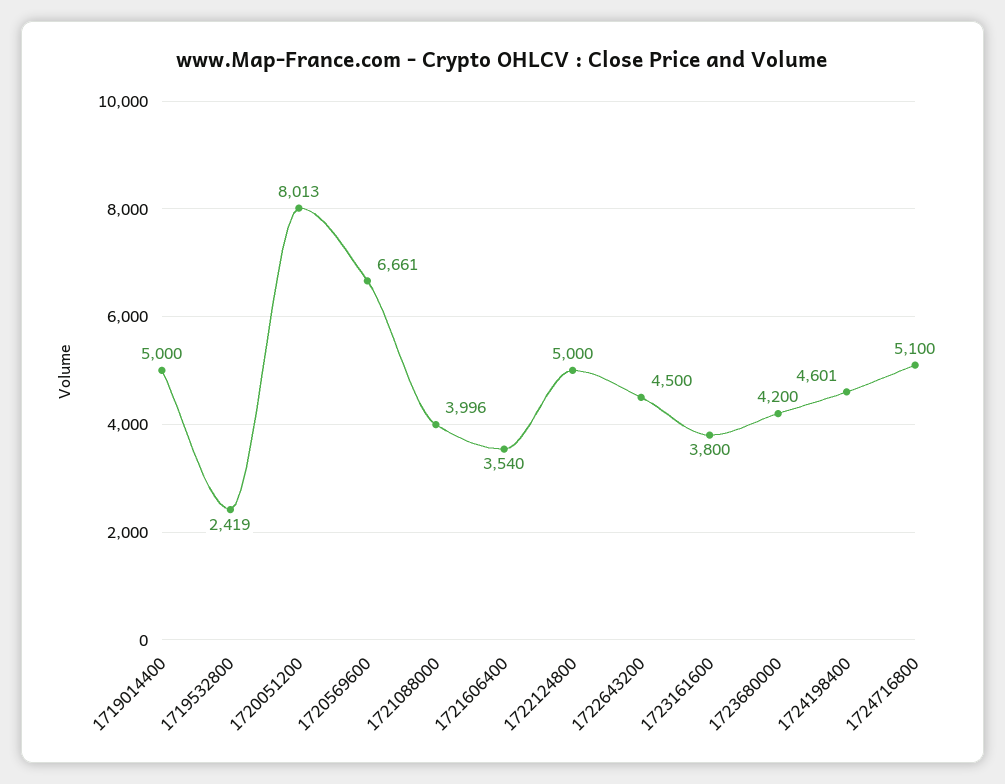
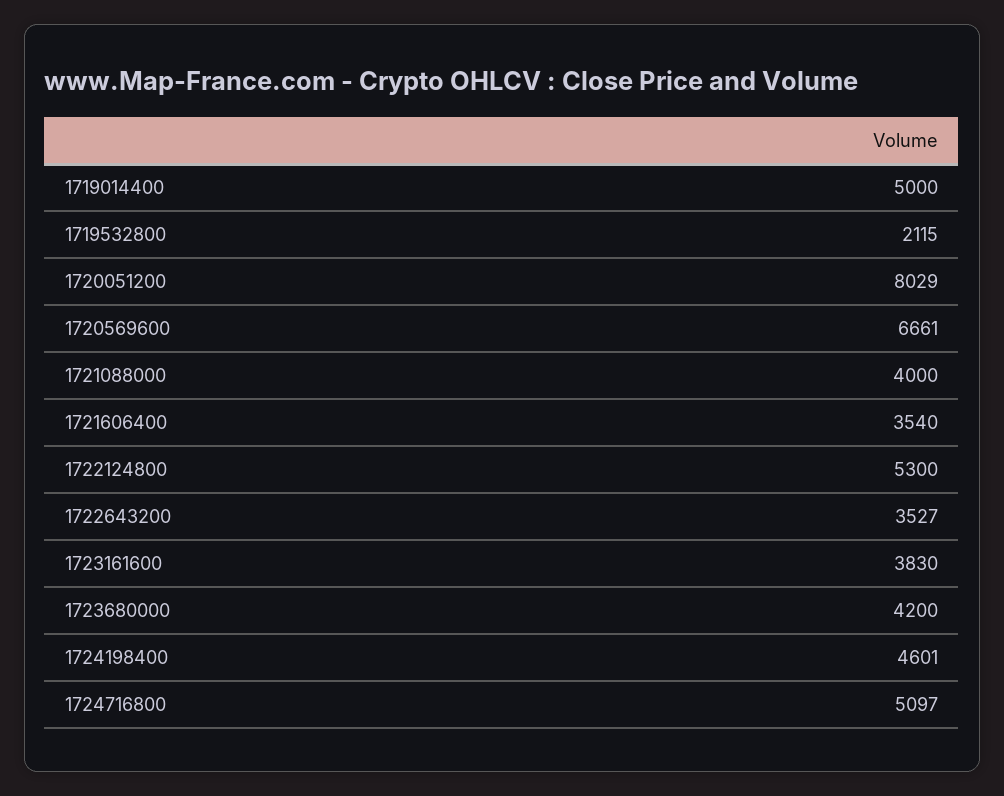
  {
    "1719014400": 5000,
-   "1719532800": 2419,
+   "1719532800": 2115,
-   "1720051200": 8013,
+   "1720051200": 8029,
    "1720569600": 6661,
-   "1721088000": 3996,
+   "1721088000": 4000,
    "1721606400": 3540,
-   "1722124800": 5000,
+   "1722124800": 5300,
-   "1722643200": 4500,
+   "1722643200": 3527,
-   "1723161600": 3800,
+   "1723161600": 3830,
    "1723680000": 4200,
    "1724198400": 4601,
-   "1724716800": 5100
+   "1724716800": 5097
  }

